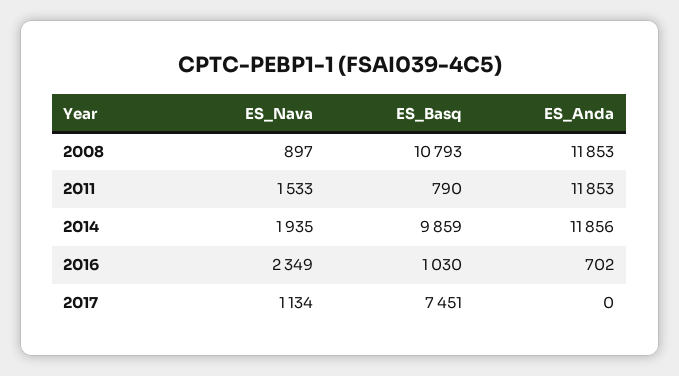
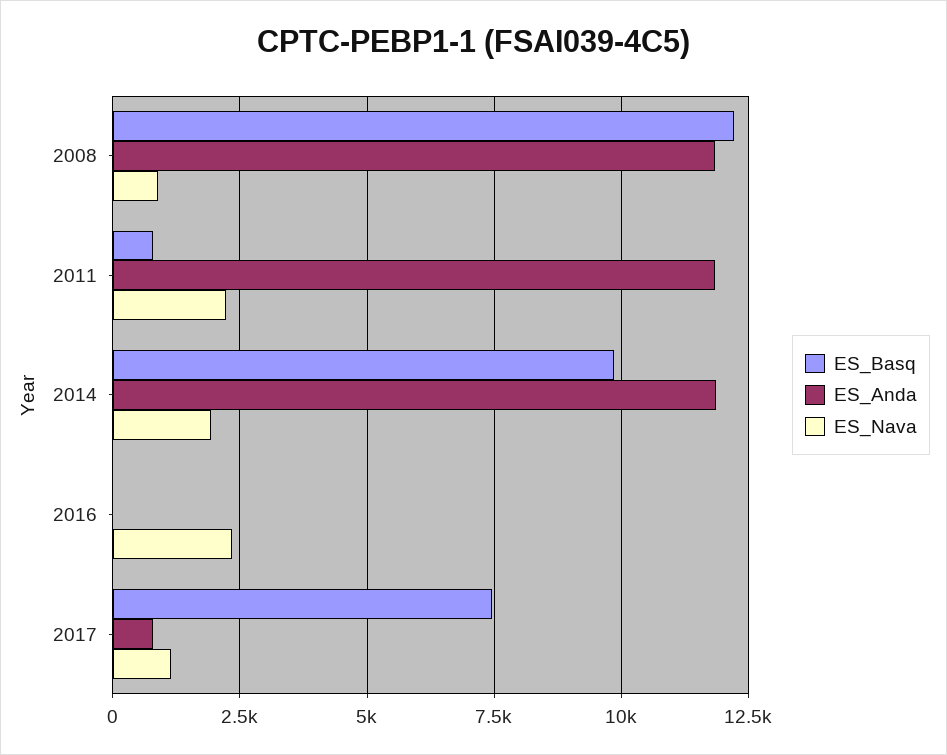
  {
    "ES_Nava": {
      "2008": 897,
-     "2011": 1533,
+     "2011": 2250,
      "2014": 1935,
      "2016": 2349,
      "2017": 1134
    },
    "ES_Basq": {
-     "2008": 10793,
+     "2008": 12250,
      "2011": 790,
      "2014": 9859,
-     "2016": 1030,
+     "2016": 0,
      "2017": 7451
    },
    "ES_Anda": {
      "2008": 11853,
      "2011": 11853,
      "2014": 11856,
-     "2016": 702,
+     "2016": 0,
-     "2017": 0
+     "2017": 750
    }
  }

